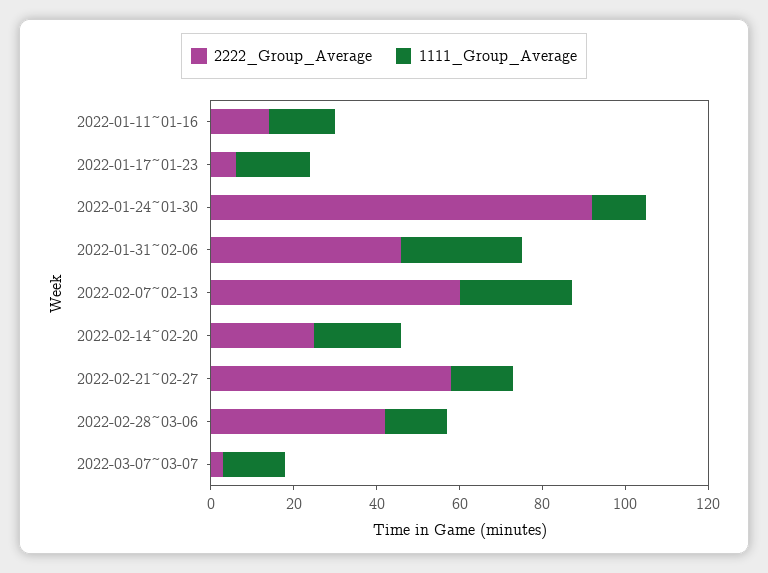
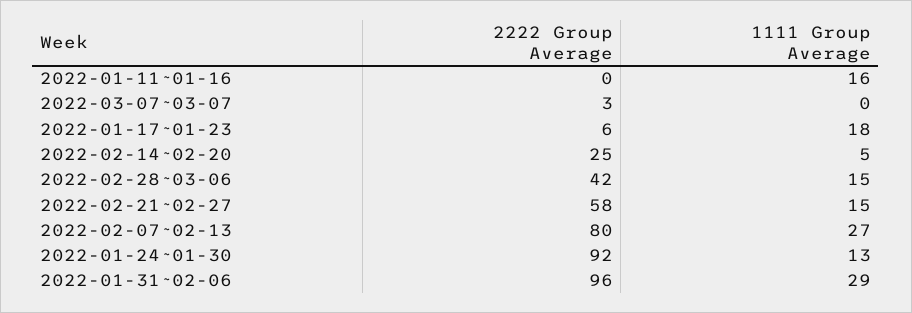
  {
    "2222_Group_Average": {
-     "2022-01-11~01-16": 15,
+     "2022-01-11~01-16": 0,
      "2022-01-17~01-23": 6,
      "2022-01-24~01-30": 92,
-     "2022-01-31~02-06": 45,
+     "2022-01-31~02-06": 96,
-     "2022-02-07~02-13": 60,
+     "2022-02-07~02-13": 80,
      "2022-02-14~02-20": 25,
      "2022-02-21~02-27": 58,
      "2022-02-28~03-06": 42,
      "2022-03-07~03-07": 3
    },
    "1111_Group_Average": {
      "2022-01-11~01-16": 16,
      "2022-01-17~01-23": 18,
      "2022-01-24~01-30": 13,
      "2022-01-31~02-06": 29,
      "2022-02-07~02-13": 27,
-     "2022-02-14~02-20": 20,
+     "2022-02-14~02-20": 5,
      "2022-02-21~02-27": 15,
      "2022-02-28~03-06": 15,
-     "2022-03-07~03-07": 15
+     "2022-03-07~03-07": 0
    }
  }

